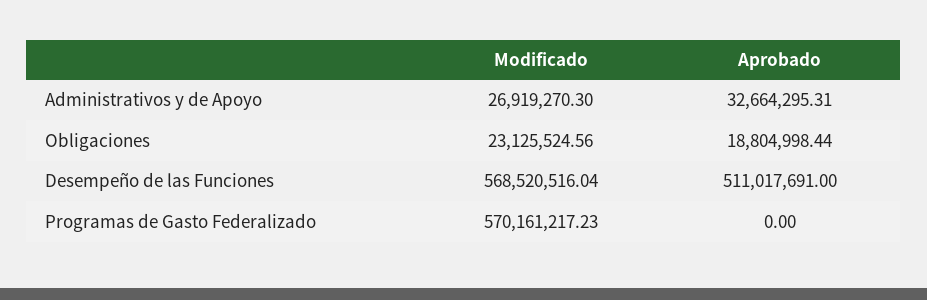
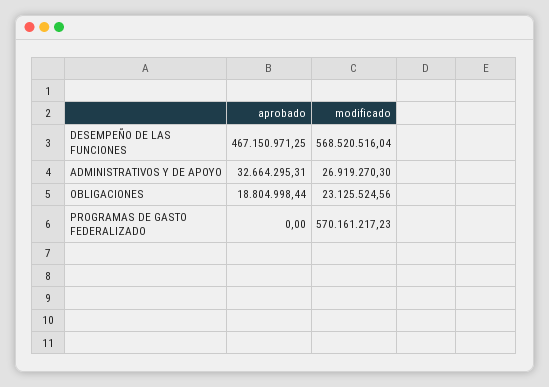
  {
    "Modificado": {
      "Administrativos y de Apoyo": 26919270.3,
      "Obligaciones": 23125524.56,
      "Desempeño de las Funciones": 568520516.04,
      "Programas de Gasto Federalizado": 570161217.23
    },
    "Aprobado": {
      "Administrativos y de Apoyo": 32664295.31,
      "Obligaciones": 18804998.44,
-     "Desempeño de las Funciones": 511017691,
+     "Desempeño de las Funciones": 467150971.25,
      "Programas de Gasto Federalizado": 0
    }
  }

